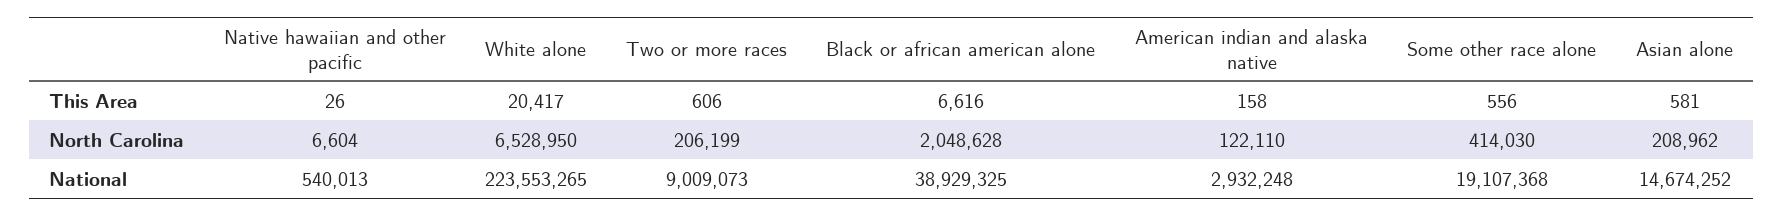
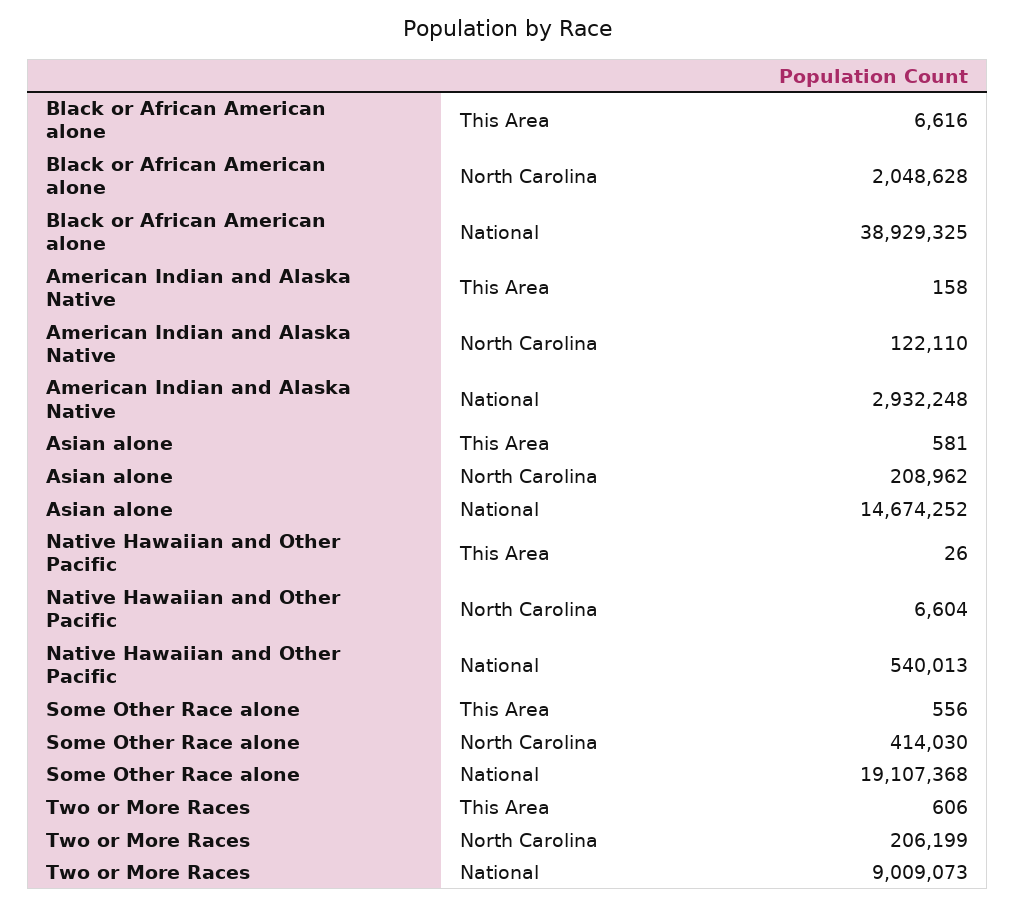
  {
    "Native hawaiian and other pacific": {
      "This Area": 26,
      "North Carolina": 6604,
      "National": 540013
    },
-   "White alone": {
-     "This Area": 20417,
-     "North Carolina": 6528950,
-     "National": 223553265
-   },
    "Two or more races": {
      "This Area": 606,
      "North Carolina": 206199,
      "National": 9009073
    },
    "Black or african american alone": {
      "This Area": 6616,
      "North Carolina": 2048628,
      "National": 38929325
    },
    "American indian and alaska native": {
      "This Area": 158,
      "North Carolina": 122110,
      "National": 2932248
    },
    "Some other race alone": {
      "This Area": 556,
      "North Carolina": 414030,
      "National": 19107368
    },
    "Asian alone": {
      "This Area": 581,
      "North Carolina": 208962,
      "National": 14674252
    }
  }

